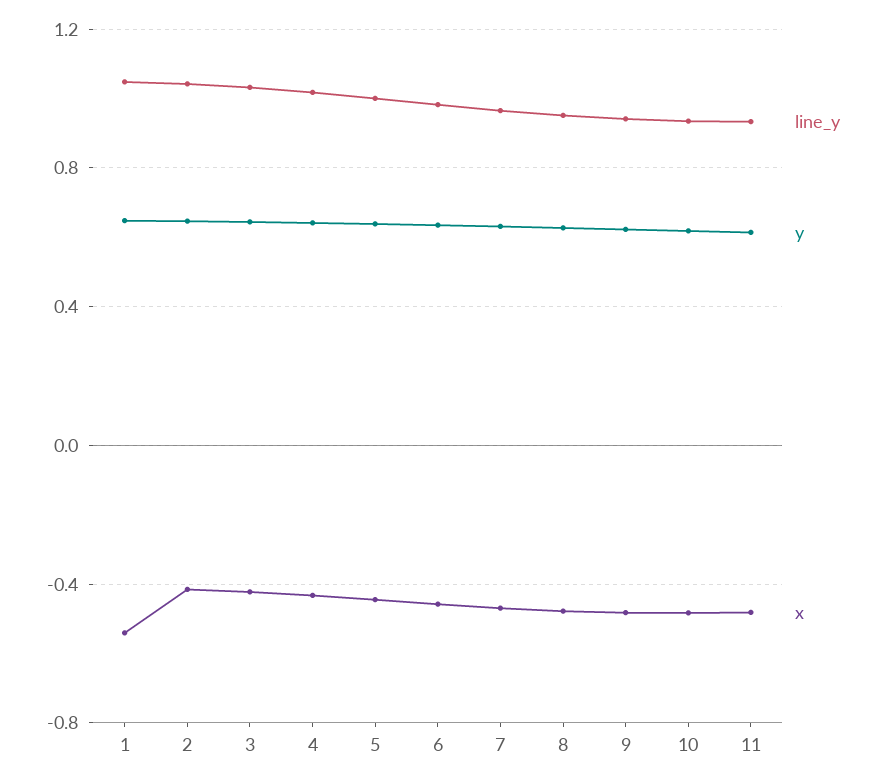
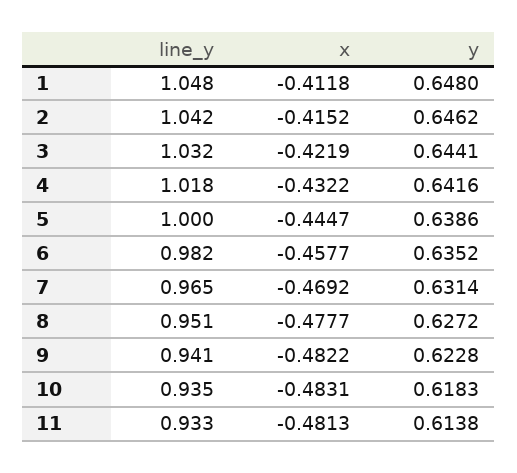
  {
    "line_y": {
      "1": 1.048,
      "2": 1.042,
      "3": 1.032,
      "4": 1.018,
      "5": 1,
      "6": 0.982,
      "7": 0.965,
      "8": 0.951,
      "9": 0.941,
      "10": 0.935,
      "11": 0.933
    },
    "y": {
      "1": 0.648,
      "2": 0.6462,
      "3": 0.6441,
      "4": 0.6416,
      "5": 0.6386,
      "6": 0.6352,
      "7": 0.6314,
      "8": 0.6272,
      "9": 0.6228,
      "10": 0.6183,
      "11": 0.6138
    },
    "x": {
-     "1": -0.55,
+     "1": -0.4118,
      "2": -0.4152,
      "3": -0.4219,
      "4": -0.4322,
      "5": -0.4447,
      "6": -0.4577,
      "7": -0.4692,
      "8": -0.4777,
      "9": -0.4822,
      "10": -0.4831,
      "11": -0.4813
    }
  }

